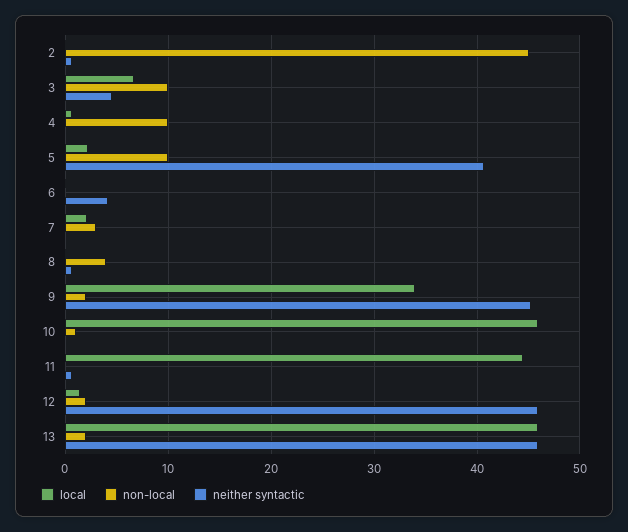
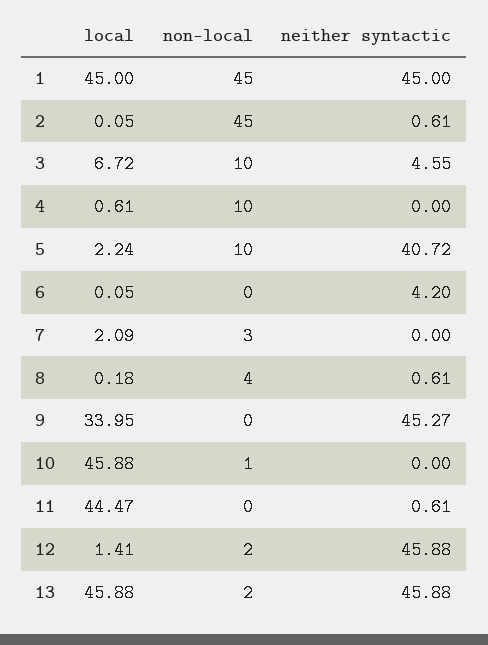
  {
    "local": {
      "2": 0.05,
      "3": 6.72,
      "4": 0.61,
      "5": 2.24,
      "6": 0.05,
      "7": 2.09,
      "8": 0.18,
      "9": 33.95,
      "10": 45.88,
      "11": 44.47,
      "12": 1.41,
-     "13": 45.88
+     "13": 45.88,
+     "1": 45
    },
    "non-local": {
      "2": 45,
      "3": 10,
      "4": 10,
      "5": 10,
      "6": 0,
      "7": 3,
      "8": 4,
-     "9": 2,
+     "9": 0,
      "10": 1,
      "11": 0,
      "12": 2,
-     "13": 2
+     "13": 2,
+     "1": 45
    },
    "neither syntactic": {
      "2": 0.61,
      "3": 4.55,
      "4": 0,
      "5": 40.72,
      "6": 4.2,
      "7": 0,
      "8": 0.61,
      "9": 45.27,
      "10": 0,
      "11": 0.61,
      "12": 45.88,
-     "13": 45.88
+     "13": 45.88,
+     "1": 45
    }
  }

